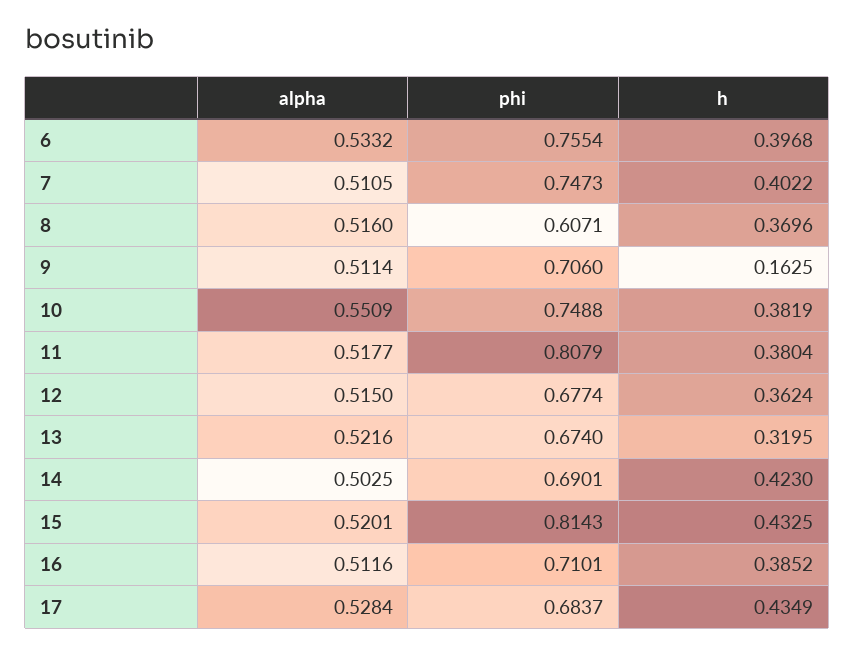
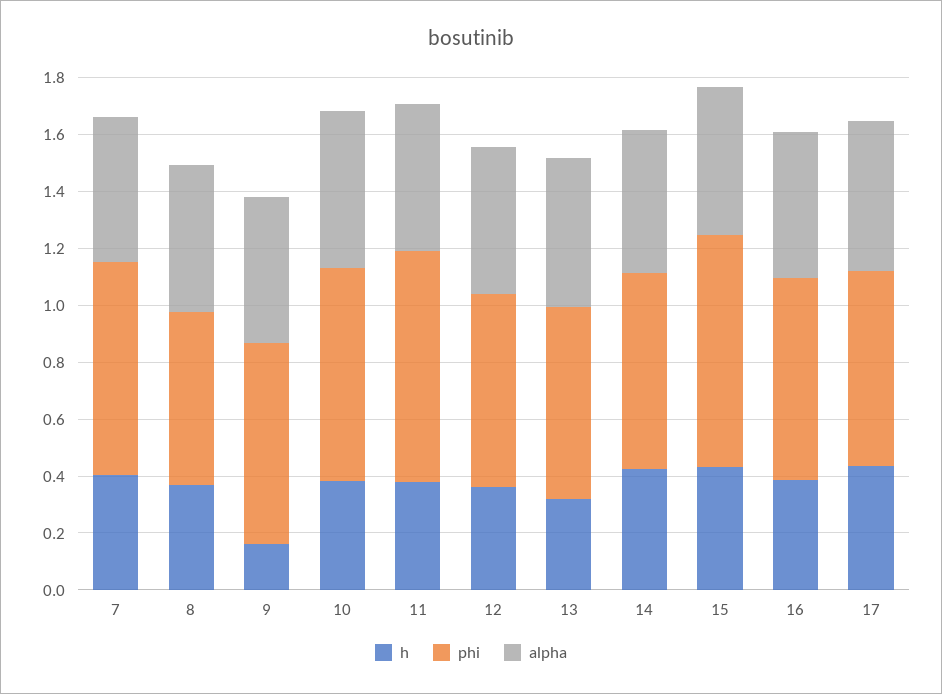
  {
    "alpha": {
-     "6": 0.5332,
      "7": 0.5105,
      "8": 0.516,
      "9": 0.5114,
      "10": 0.5509,
      "11": 0.5177,
      "12": 0.515,
      "13": 0.5216,
      "14": 0.5025,
      "15": 0.5201,
      "16": 0.5116,
      "17": 0.5284
    },
    "phi": {
-     "6": 0.7554,
      "7": 0.7473,
      "8": 0.6071,
      "9": 0.706,
      "10": 0.7488,
      "11": 0.8079,
      "12": 0.6774,
      "13": 0.674,
      "14": 0.6901,
      "15": 0.8143,
      "16": 0.7101,
      "17": 0.6837
    },
    "h": {
-     "6": 0.3968,
      "7": 0.4022,
      "8": 0.3696,
      "9": 0.1625,
      "10": 0.3819,
      "11": 0.3804,
      "12": 0.3624,
      "13": 0.3195,
      "14": 0.423,
      "15": 0.4325,
      "16": 0.3852,
      "17": 0.4349
    }
  }

